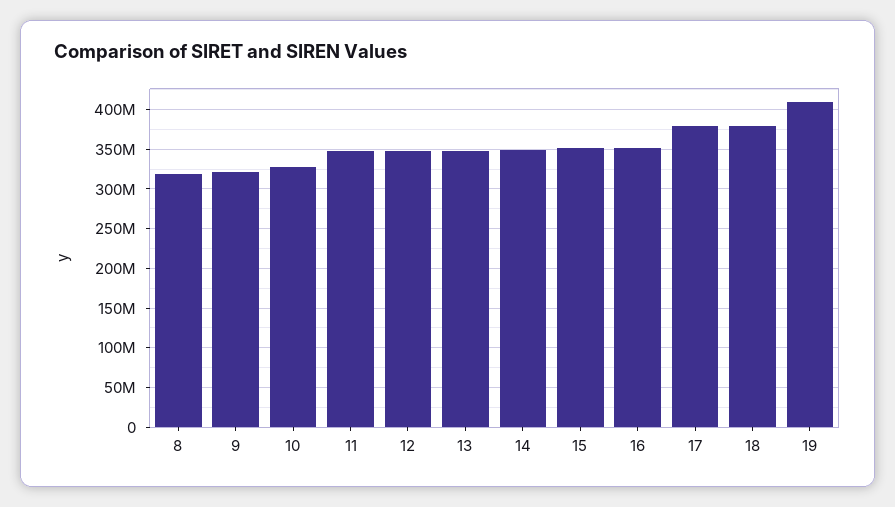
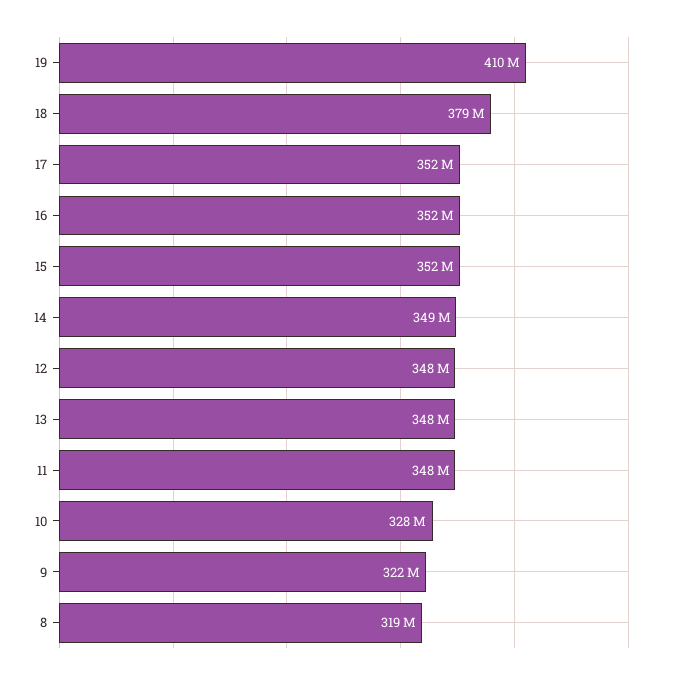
  {
    "8": 319000000,
    "9": 322000000,
    "10": 328000000,
    "11": 348000000,
    "12": 348000000,
    "13": 348000000,
    "14": 349000000,
    "15": 352000000,
    "16": 352000000,
-   "17": 380000000,
+   "17": 352000000,
    "18": 379000000,
    "19": 410000000
  }

